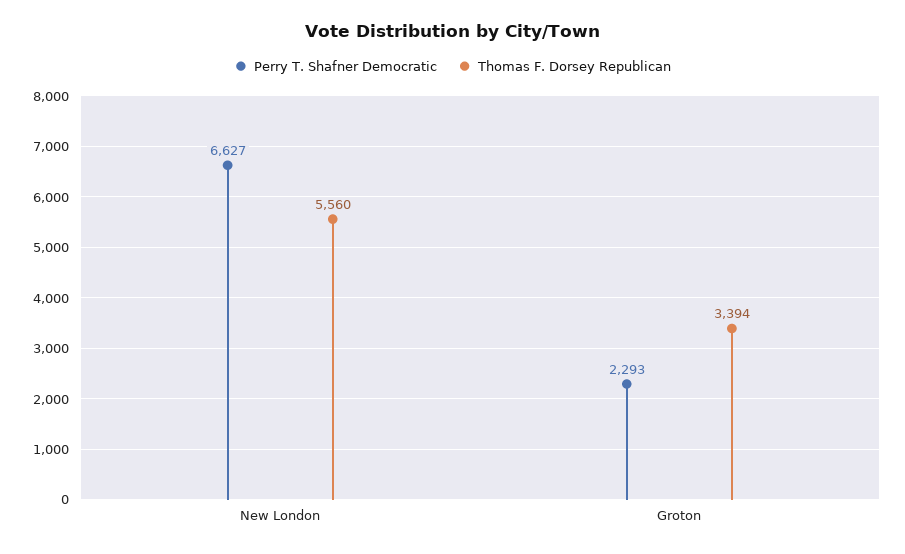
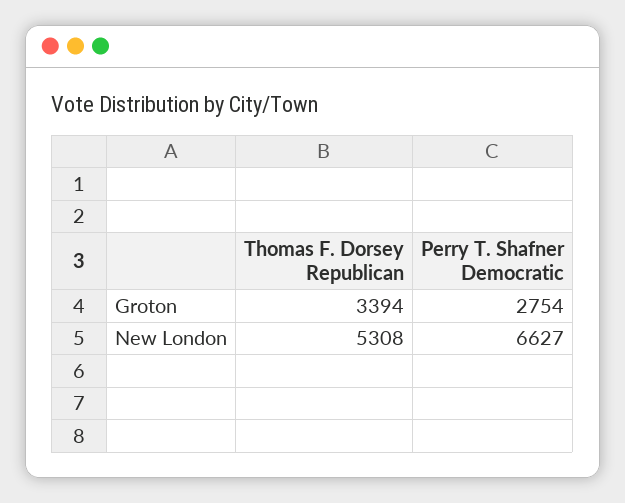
  {
    "Perry T. Shafner Democratic": {
      "New London": 6627,
-     "Groton": 2293
+     "Groton": 2754
    },
    "Thomas F. Dorsey Republican": {
-     "New London": 5560,
+     "New London": 5308,
      "Groton": 3394
    }
  }

